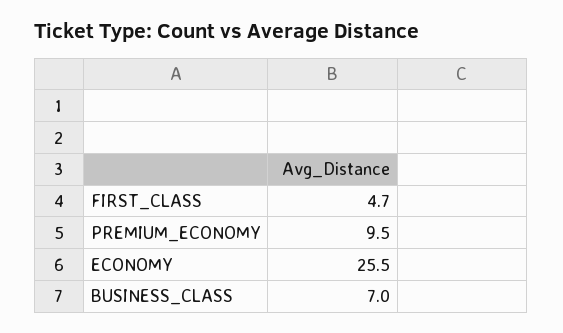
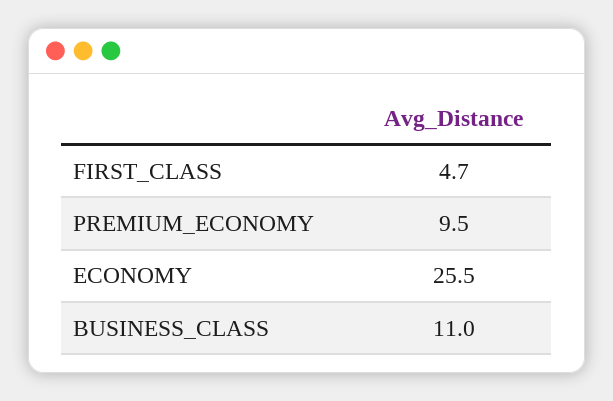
  {
    "FIRST_CLASS": 4.7,
    "PREMIUM_ECONOMY": 9.5,
    "ECONOMY": 25.5,
-   "BUSINESS_CLASS": 7
+   "BUSINESS_CLASS": 11
  }

